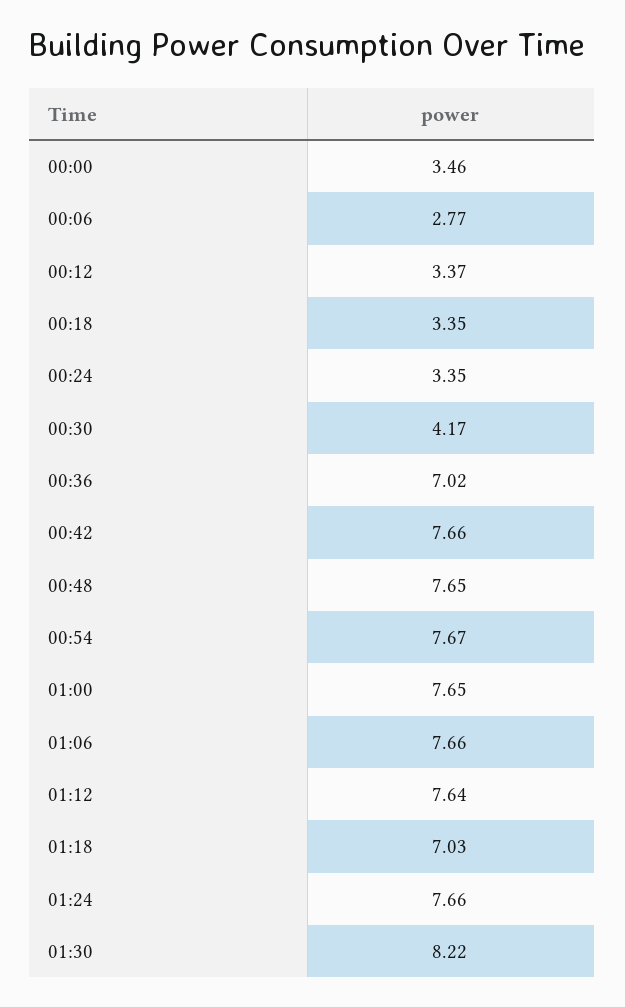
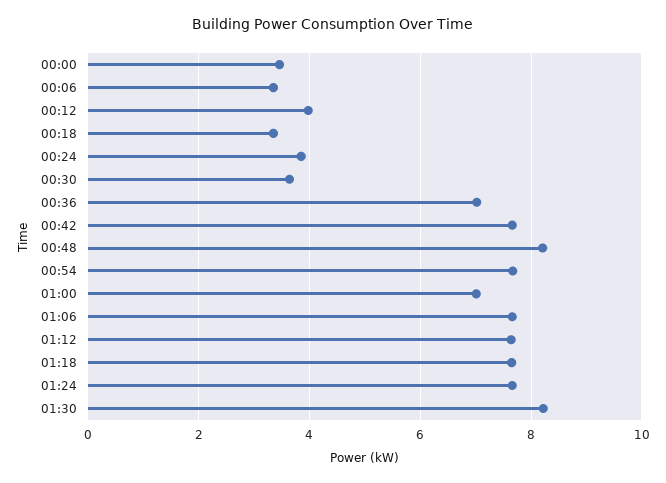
  {
    "00:00": 3.46,
-   "00:06": 2.77,
+   "00:06": 3.4,
-   "00:12": 3.37,
+   "00:12": 4,
    "00:18": 3.35,
-   "00:24": 3.35,
+   "00:24": 3.8,
-   "00:30": 4.17,
+   "00:30": 3.6,
    "00:36": 7.02,
    "00:42": 7.66,
-   "00:48": 7.65,
+   "00:48": 8.2,
    "00:54": 7.67,
-   "01:00": 7.65,
+   "01:00": 7,
    "01:06": 7.66,
    "01:12": 7.64,
-   "01:18": 7.03,
+   "01:18": 7.6,
    "01:24": 7.66,
    "01:30": 8.22
  }

